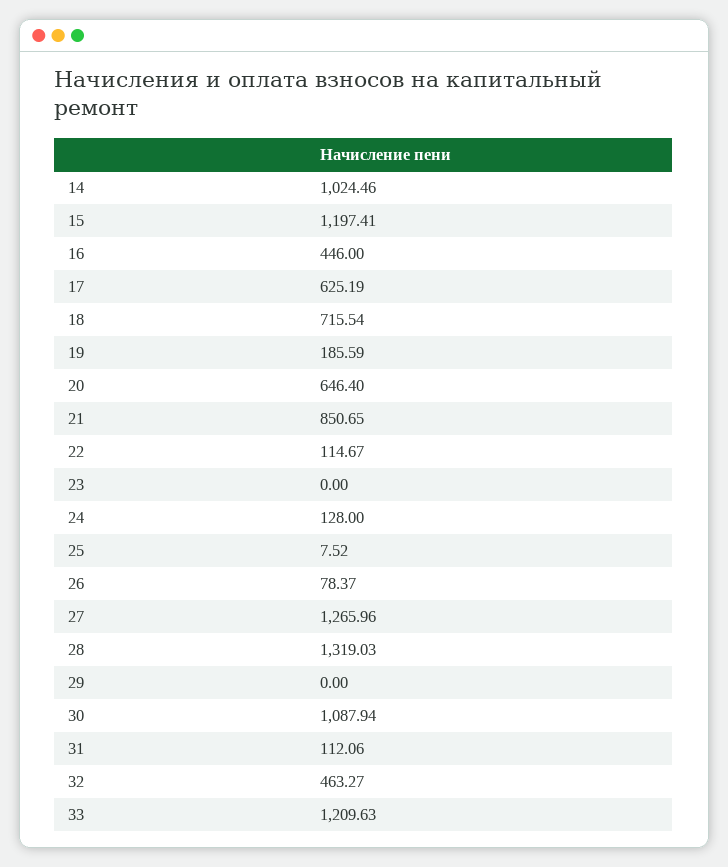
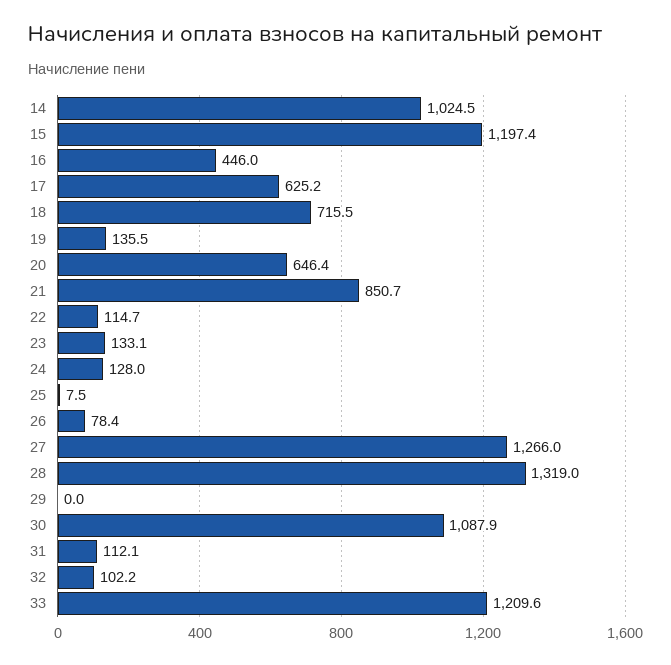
  {
    "14": 1024.46,
    "15": 1197.41,
    "16": 446,
    "17": 625.19,
    "18": 715.54,
-   "19": 185.59,
+   "19": 135.5,
    "20": 646.4,
    "21": 850.65,
    "22": 114.67,
-   "23": 0,
+   "23": 133.1,
    "24": 128,
    "25": 7.52,
    "26": 78.37,
    "27": 1265.96,
    "28": 1319.03,
    "29": 0,
    "30": 1087.94,
    "31": 112.06,
-   "32": 463.27,
+   "32": 102.2,
    "33": 1209.63
  }

